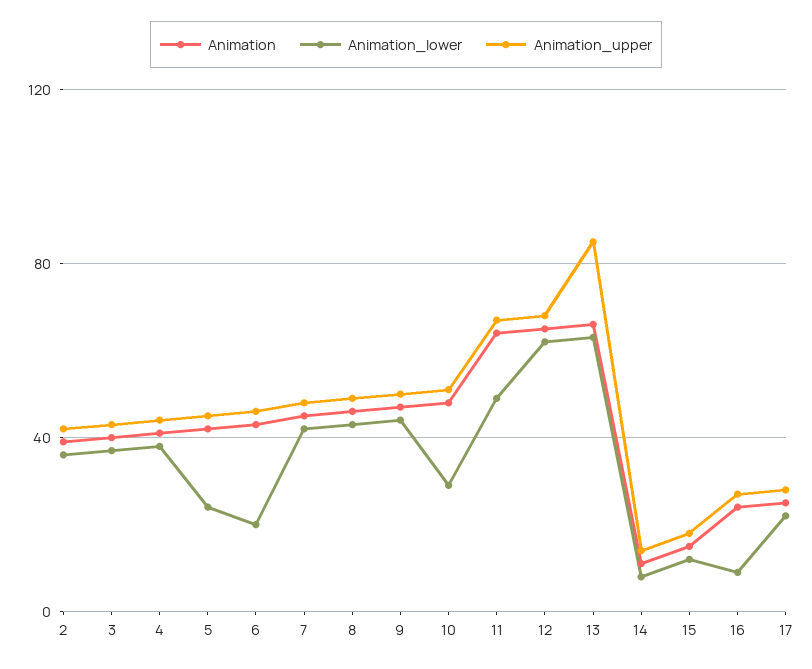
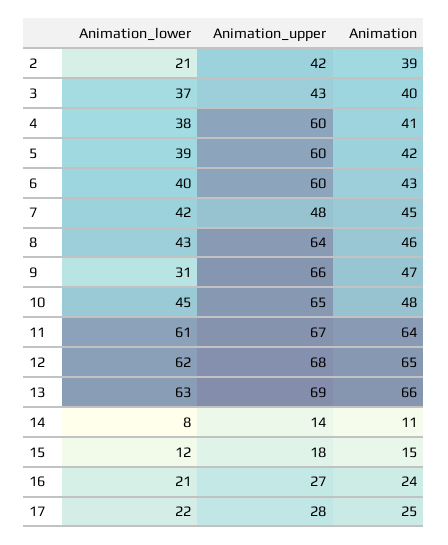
  {
    "Animation": {
      "2": 39,
      "3": 40,
      "4": 41,
      "5": 42,
      "6": 43,
      "7": 45,
      "8": 46,
      "9": 47,
      "10": 48,
      "11": 64,
      "12": 65,
      "13": 66,
      "14": 11,
      "15": 15,
      "16": 24,
      "17": 25
    },
    "Animation_lower": {
-     "2": 35,
+     "2": 21,
      "3": 37,
      "4": 38,
-     "5": 25,
+     "5": 39,
-     "6": 20,
+     "6": 40,
      "7": 42,
      "8": 43,
-     "9": 45,
+     "9": 31,
-     "10": 30,
+     "10": 45,
-     "11": 50,
+     "11": 61,
      "12": 62,
      "13": 63,
      "14": 8,
      "15": 12,
-     "16": 10,
+     "16": 21,
      "17": 22
    },
    "Animation_upper": {
      "2": 42,
      "3": 43,
-     "4": 45,
+     "4": 60,
-     "5": 45,
+     "5": 60,
-     "6": 45,
+     "6": 60,
      "7": 48,
-     "8": 50,
+     "8": 64,
-     "9": 50,
+     "9": 66,
-     "10": 50,
+     "10": 65,
      "11": 67,
      "12": 68,
-     "13": 85,
+     "13": 69,
      "14": 14,
      "15": 18,
      "16": 27,
      "17": 28
    }
  }

